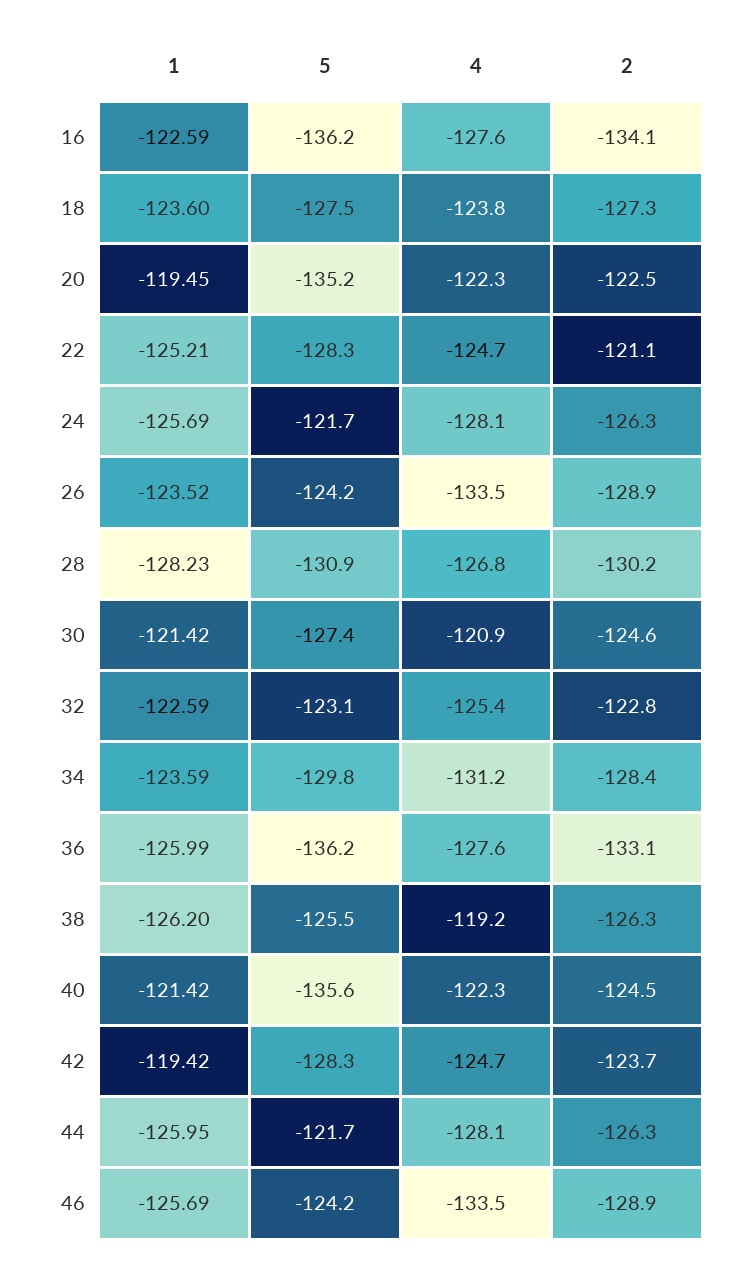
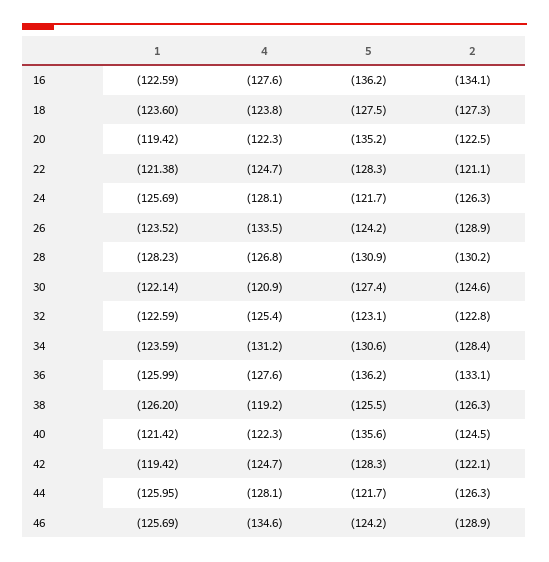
  {
    "1": {
      "16": -122.59,
      "18": -123.6,
-     "20": -119.45,
+     "20": -119.42,
-     "22": -125.21,
+     "22": -121.38,
      "24": -125.69,
      "26": -123.52,
      "28": -128.23,
-     "30": -121.42,
+     "30": -122.14,
      "32": -122.59,
      "34": -123.59,
      "36": -125.99,
      "38": -126.2,
      "40": -121.42,
      "42": -119.42,
      "44": -125.95,
      "46": -125.69
    },
    "5": {
      "16": -136.2,
      "18": -127.5,
      "20": -135.2,
      "22": -128.3,
      "24": -121.7,
      "26": -124.2,
      "28": -130.9,
      "30": -127.4,
      "32": -123.1,
-     "34": -129.8,
+     "34": -130.6,
      "36": -136.2,
      "38": -125.5,
      "40": -135.6,
      "42": -128.3,
      "44": -121.7,
      "46": -124.2
    },
    "4": {
      "16": -127.6,
      "18": -123.8,
      "20": -122.3,
      "22": -124.7,
      "24": -128.1,
      "26": -133.5,
      "28": -126.8,
      "30": -120.9,
      "32": -125.4,
      "34": -131.2,
      "36": -127.6,
      "38": -119.2,
      "40": -122.3,
      "42": -124.7,
      "44": -128.1,
-     "46": -133.5
+     "46": -134.6
    },
    "2": {
      "16": -134.1,
      "18": -127.3,
      "20": -122.5,
      "22": -121.1,
      "24": -126.3,
      "26": -128.9,
      "28": -130.2,
      "30": -124.6,
      "32": -122.8,
      "34": -128.4,
      "36": -133.1,
      "38": -126.3,
      "40": -124.5,
-     "42": -123.7,
+     "42": -122.1,
      "44": -126.3,
      "46": -128.9
    }
  }

